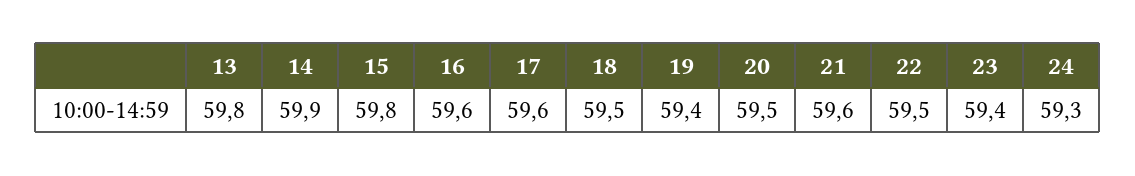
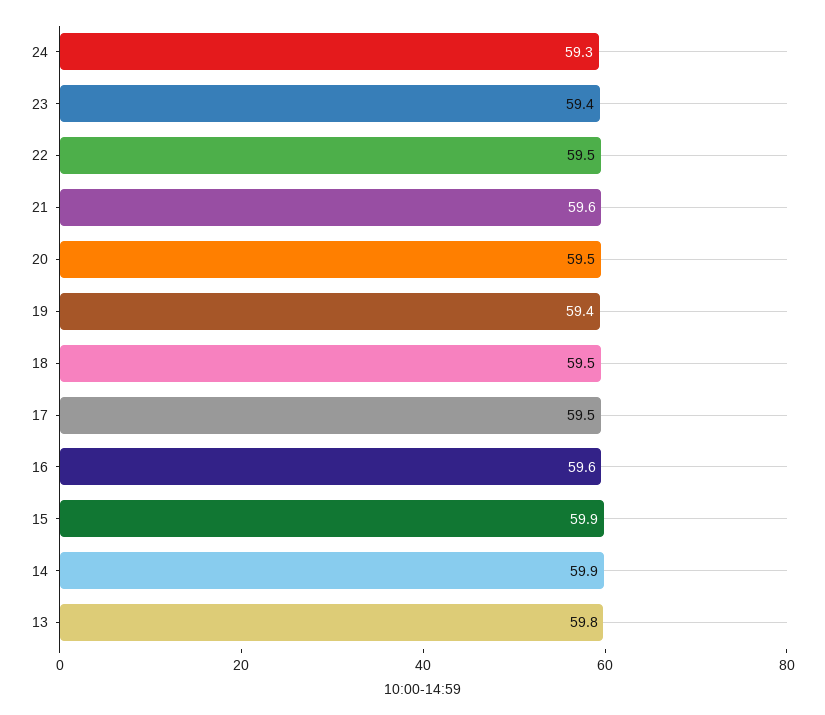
  {
    "13": 59.8,
    "14": 59.9,
-   "15": 59.8,
+   "15": 59.9,
    "16": 59.6,
-   "17": 59.6,
+   "17": 59.5,
    "18": 59.5,
    "19": 59.4,
    "20": 59.5,
    "21": 59.6,
    "22": 59.5,
    "23": 59.4,
    "24": 59.3
  }

